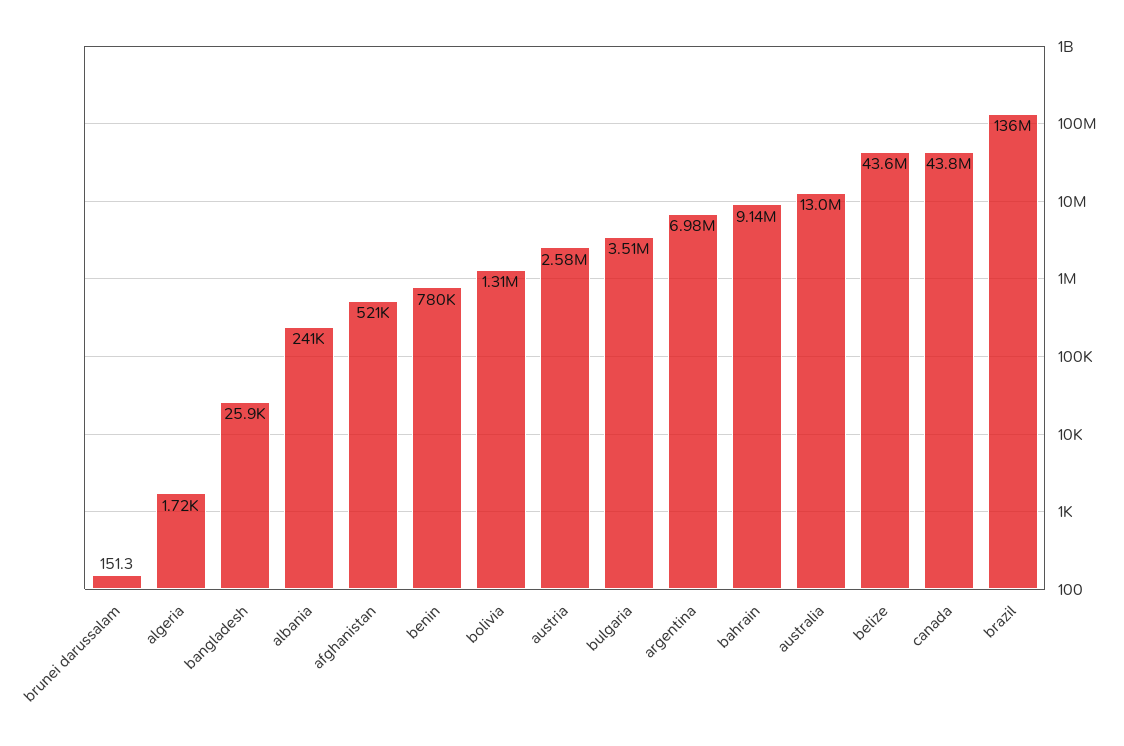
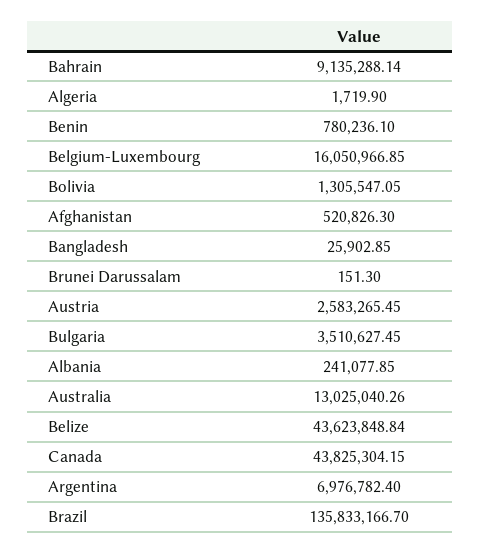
  {
    "brunei darussalam": 151.3,
    "algeria": 1719.9,
    "bangladesh": 25902.85,
    "albania": 241077.85,
    "afghanistan": 520826.3,
    "benin": 780236.1,
    "bolivia": 1305547.05,
    "austria": 2583265.45,
    "bulgaria": 3510627.45,
    "argentina": 6976782.4,
    "bahrain": 9135288.14,
    "australia": 13025040.26,
    "belize": 43623848.84,
    "canada": 43825304.15,
-   "brazil": 135833166.7
+   "brazil": 135833166.7,
+   "Belgium-Luxembourg": 16050966.85
  }

